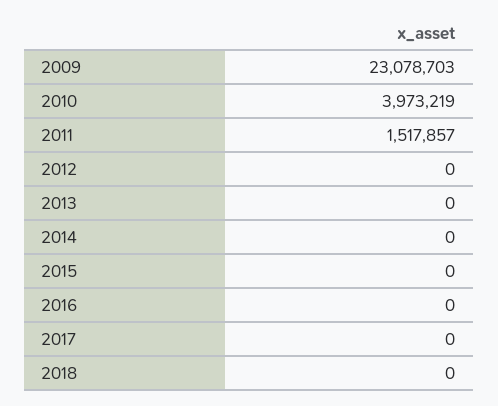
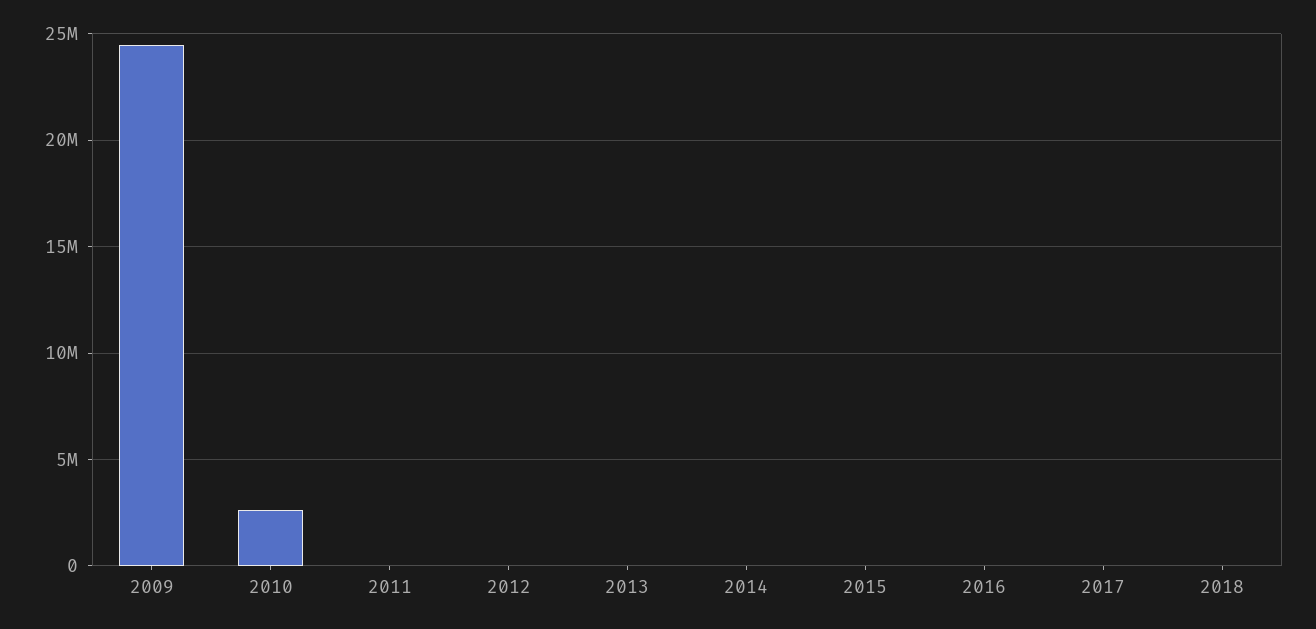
  {
-   "2009": 23078703,
+   "2009": 24500000,
-   "2010": 3973219,
+   "2010": 2500000,
-   "2011": 1517857,
+   "2011": 0,
    "2012": 0,
    "2013": 0,
    "2014": 0,
    "2015": 0,
    "2016": 0,
    "2017": 0,
    "2018": 0
  }

